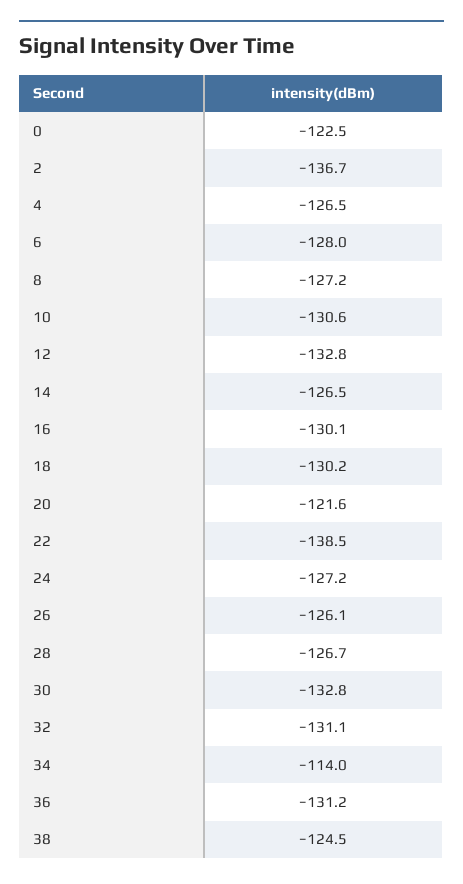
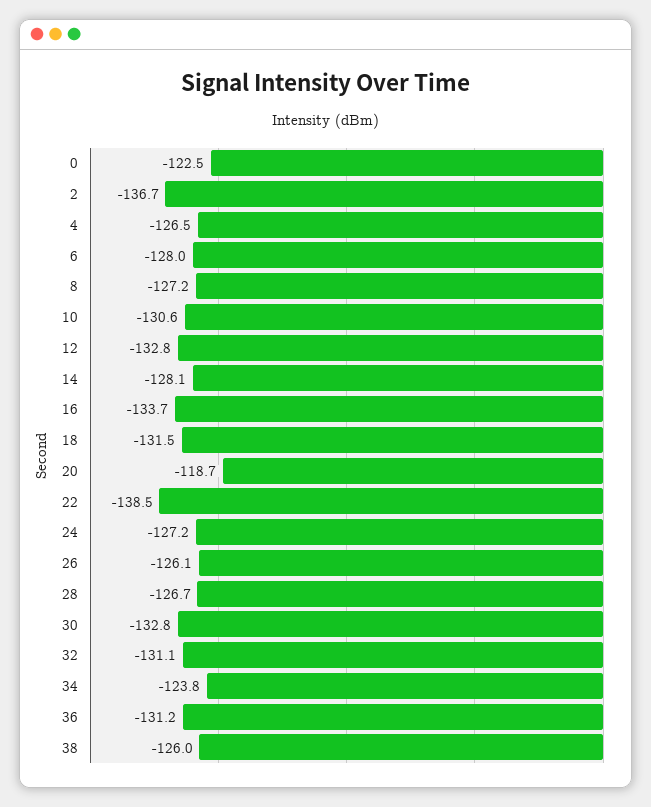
  {
    "0": -122.5,
    "2": -136.7,
    "4": -126.5,
    "6": -128,
    "8": -127.2,
    "10": -130.6,
    "12": -132.8,
-   "14": -126.5,
+   "14": -128.1,
-   "16": -130.1,
+   "16": -133.7,
-   "18": -130.2,
+   "18": -131.5,
-   "20": -121.6,
+   "20": -118.7,
    "22": -138.5,
    "24": -127.2,
    "26": -126.1,
    "28": -126.7,
    "30": -132.8,
    "32": -131.1,
-   "34": -114,
+   "34": -123.8,
    "36": -131.2,
-   "38": -124.5
+   "38": -126
  }

